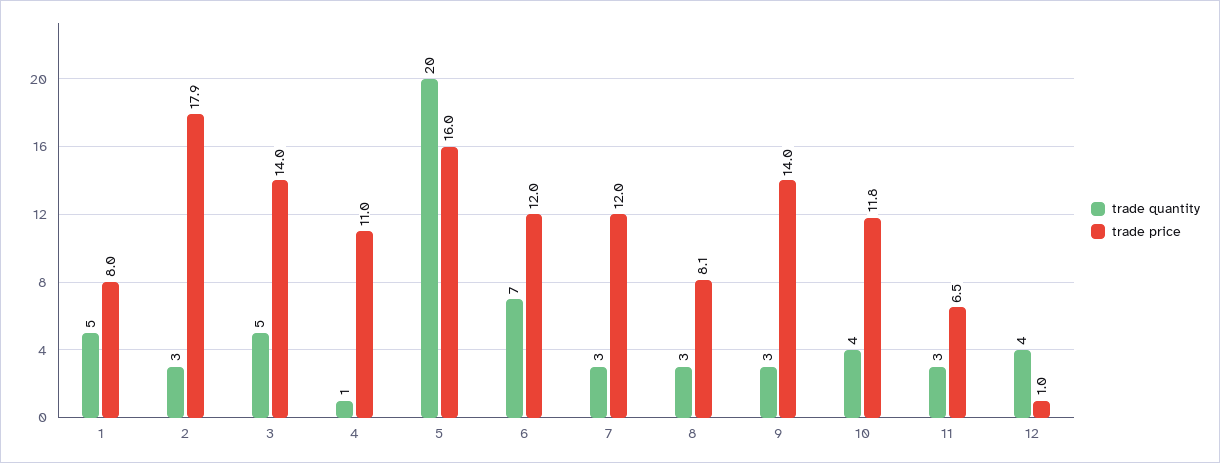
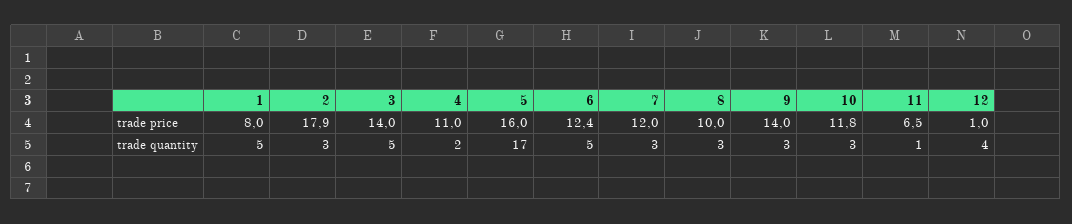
  {
    "trade quantity": {
      "1": 5,
      "2": 3,
      "3": 5,
-     "4": 1,
+     "4": 2,
-     "5": 20,
+     "5": 17,
-     "6": 7,
+     "6": 5,
      "7": 3,
      "8": 3,
      "9": 3,
-     "10": 4,
+     "10": 3,
-     "11": 3,
+     "11": 1,
      "12": 4
    },
    "trade price": {
      "1": 8,
      "2": 17.9,
      "3": 14,
      "4": 11,
      "5": 16,
-     "6": 12,
+     "6": 12.4,
      "7": 12,
-     "8": 8.1,
+     "8": 10,
      "9": 14,
      "10": 11.8,
      "11": 6.5,
      "12": 1
    }
  }

